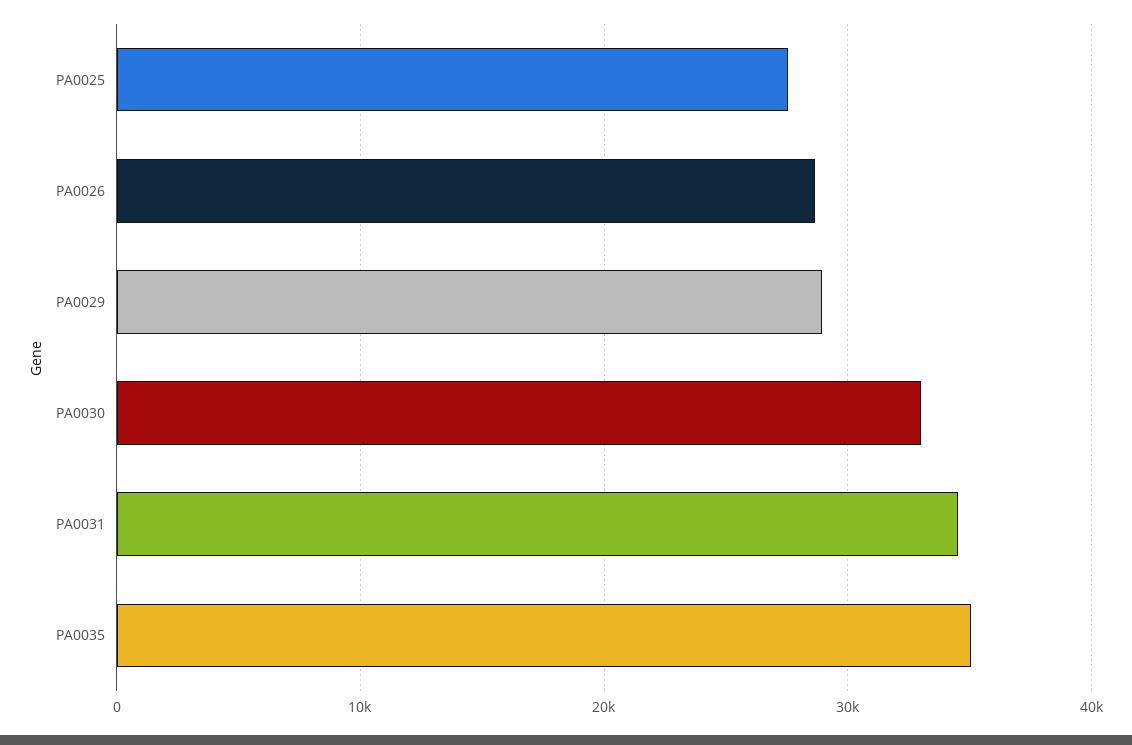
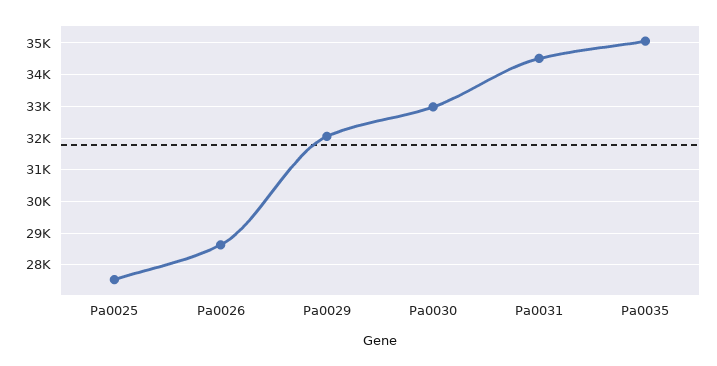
  {
    "PA0025": 27600,
    "PA0026": 28600,
-   "PA0029": 29000,
+   "PA0029": 32000,
    "PA0030": 33000,
    "PA0031": 34600,
    "PA0035": 35000
  }

